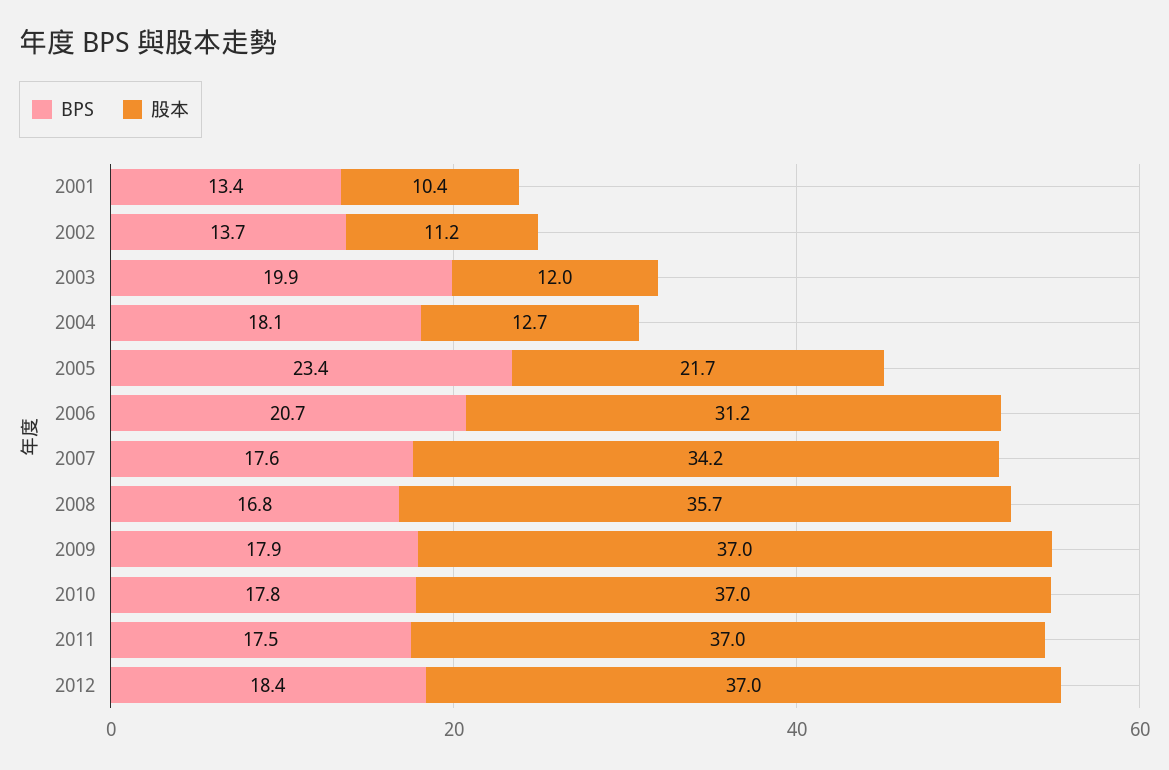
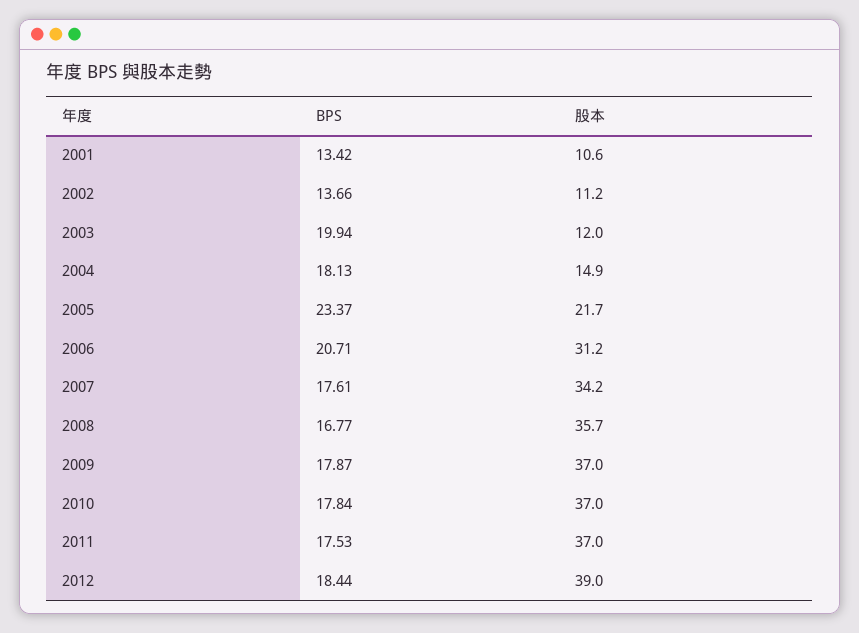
  {
    "BPS": {
      "2001": 13.42,
      "2002": 13.66,
      "2003": 19.94,
      "2004": 18.13,
      "2005": 23.37,
      "2006": 20.71,
      "2007": 17.61,
      "2008": 16.77,
      "2009": 17.87,
      "2010": 17.84,
      "2011": 17.53,
      "2012": 18.44
    },
    "股本": {
-     "2001": 10.4,
+     "2001": 10.6,
      "2002": 11.2,
      "2003": 12,
-     "2004": 12.7,
+     "2004": 14.9,
      "2005": 21.7,
      "2006": 31.2,
      "2007": 34.2,
      "2008": 35.7,
      "2009": 37,
      "2010": 37,
      "2011": 37,
-     "2012": 37
+     "2012": 39
    }
  }

